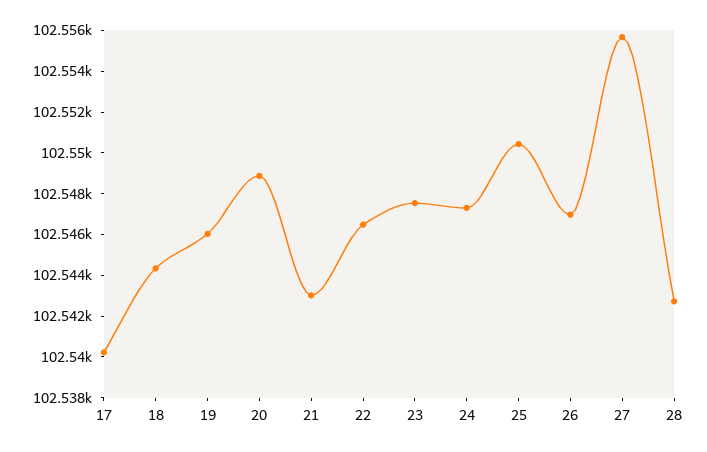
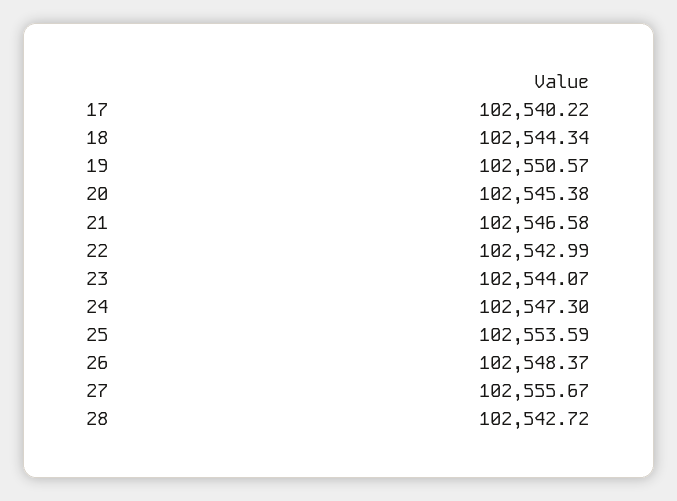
  {
    "17": 102540.22,
    "18": 102544.34,
-   "19": 102546,
+   "19": 102550.57,
-   "20": 102549,
+   "20": 102545.38,
-   "21": 102543,
+   "21": 102546.58,
-   "22": 102546.5,
+   "22": 102542.99,
-   "23": 102547.5,
+   "23": 102544.07,
    "24": 102547.3,
-   "25": 102550.5,
+   "25": 102553.59,
-   "26": 102547,
+   "26": 102548.37,
    "27": 102555.67,
    "28": 102542.72
  }

